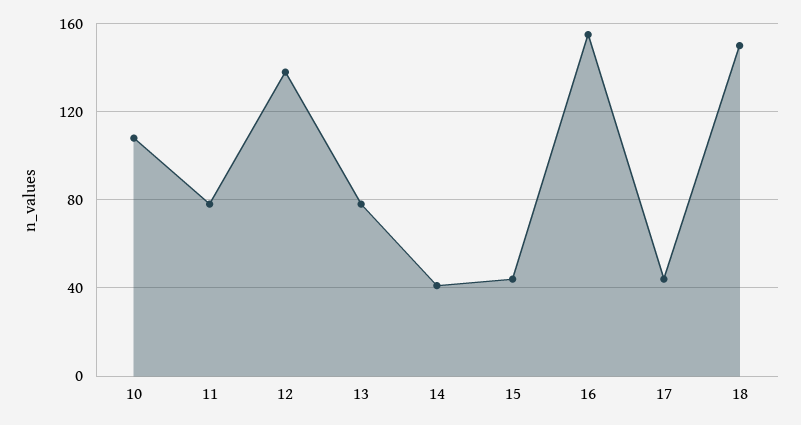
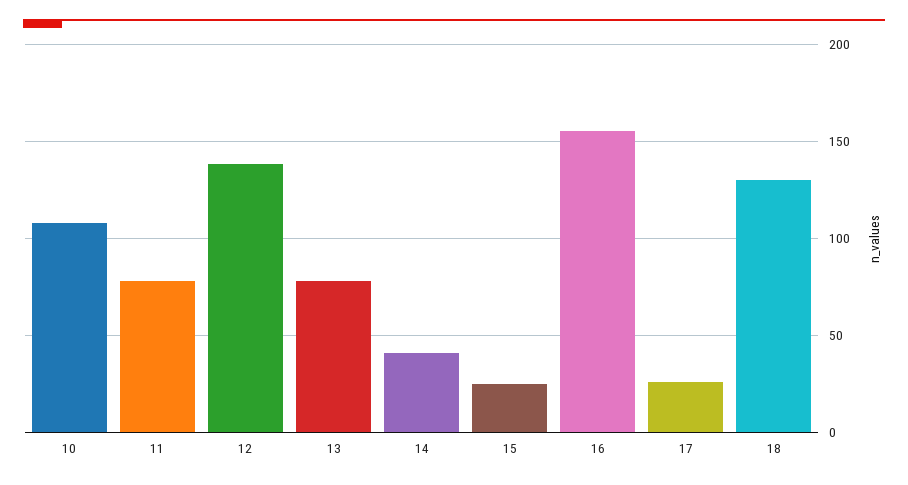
  {
    "10": 110,
    "11": 80,
    "12": 140,
    "13": 80,
    "14": 40,
-   "15": 45,
+   "15": 25,
    "16": 155,
-   "17": 45,
+   "17": 25,
-   "18": 150
+   "18": 130
  }

